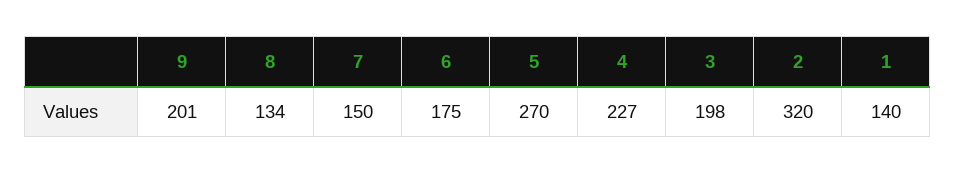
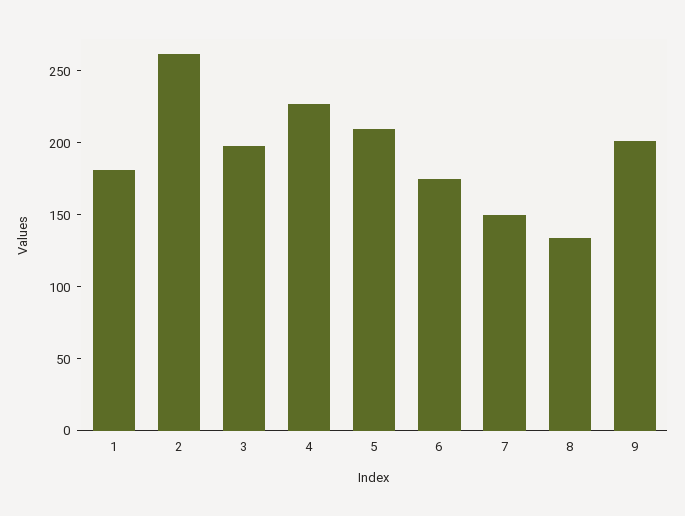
  {
    "9": 201,
    "8": 134,
    "7": 150,
    "6": 175,
-   "5": 270,
+   "5": 210,
    "4": 227,
    "3": 198,
-   "2": 320,
+   "2": 260,
-   "1": 140
+   "1": 180
  }

